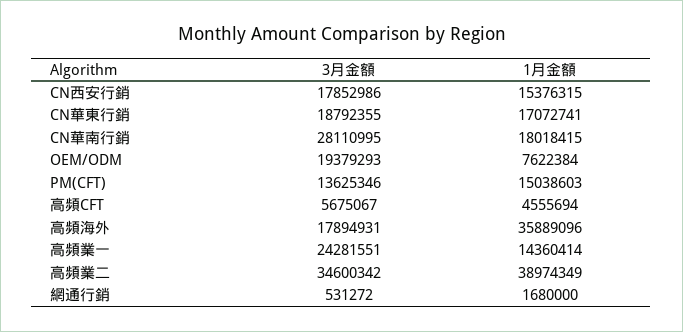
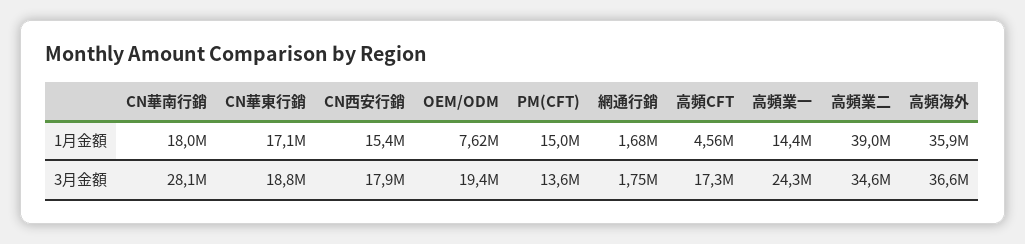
  {
    "3月金額": {
      "CN西安行銷": 17852986,
      "CN華東行銷": 18792355,
      "CN華南行銷": 28110995,
      "OEM/ODM": 19379293,
      "PM(CFT)": 13625346,
-     "高頻CFT": 5675067,
+     "高頻CFT": 17300000,
-     "高頻海外": 17894931,
+     "高頻海外": 36600000,
      "高頻業一": 24281551,
      "高頻業二": 34600342,
-     "網通行銷": 531272
+     "網通行銷": 1750000
    },
    "1月金額": {
      "CN西安行銷": 15376315,
      "CN華東行銷": 17072741,
      "CN華南行銷": 18018415,
      "OEM/ODM": 7622384,
      "PM(CFT)": 15038603,
      "高頻CFT": 4555694,
      "高頻海外": 35889096,
      "高頻業一": 14360414,
      "高頻業二": 38974349,
      "網通行銷": 1680000
    }
  }

